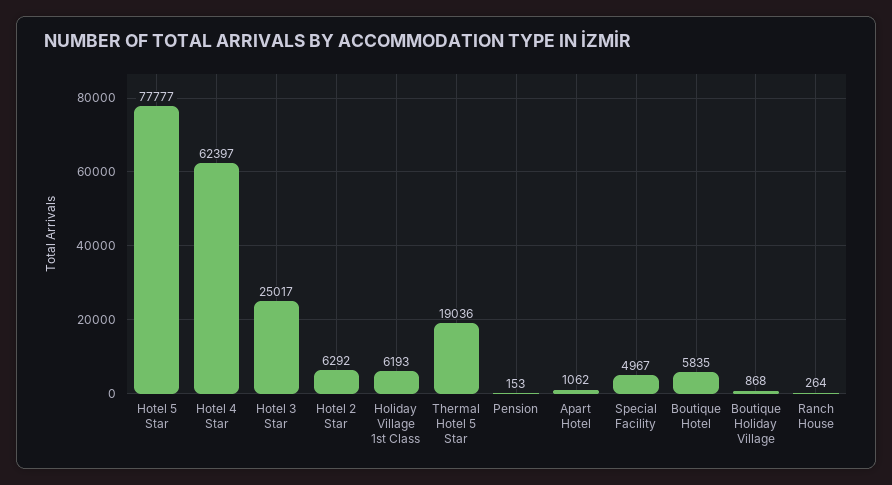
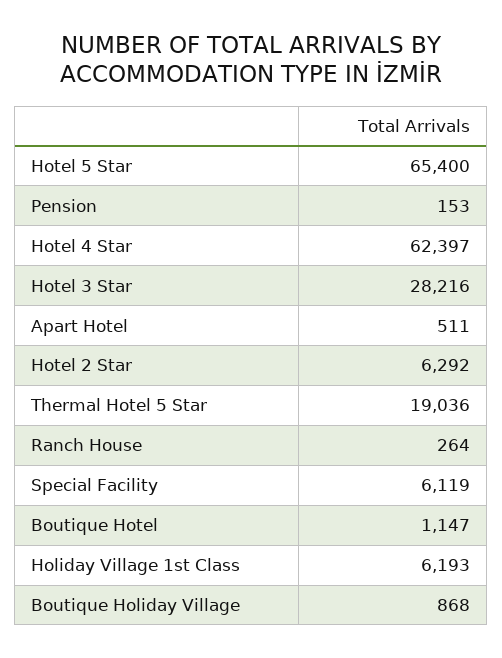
  {
-   "Hotel 5 Star": 77777,
+   "Hotel 5 Star": 65400,
    "Hotel 4 Star": 62397,
-   "Hotel 3 Star": 25017,
+   "Hotel 3 Star": 28216,
    "Hotel 2 Star": 6292,
    "Holiday Village 1st Class": 6193,
    "Thermal Hotel 5 Star": 19036,
    "Pension": 153,
-   "Apart Hotel": 1062,
+   "Apart Hotel": 511,
-   "Special Facility": 4967,
+   "Special Facility": 6119,
-   "Boutique Hotel": 5835,
+   "Boutique Hotel": 1147,
    "Boutique Holiday Village": 868,
    "Ranch House": 264
  }

